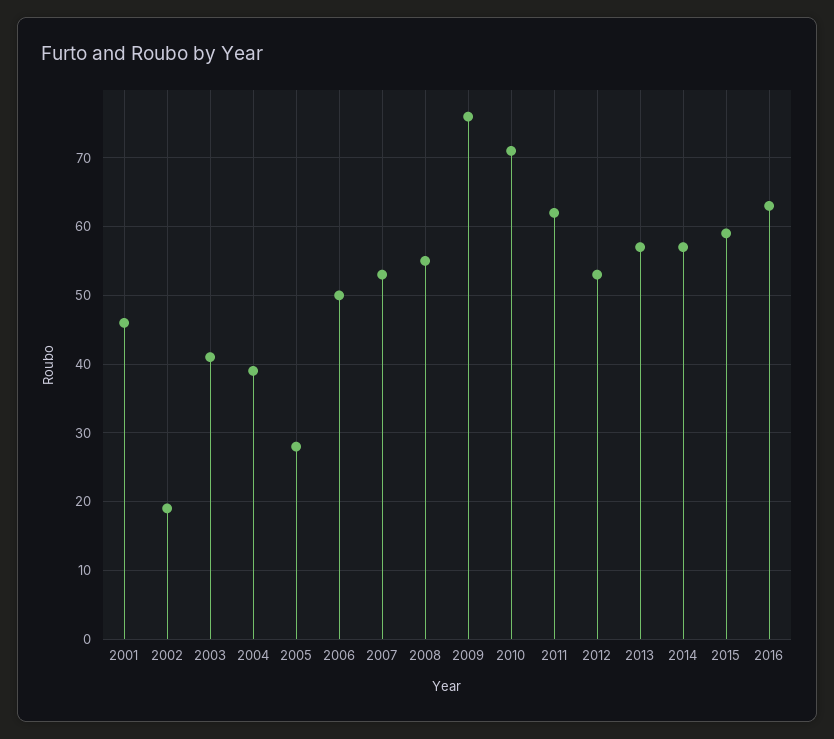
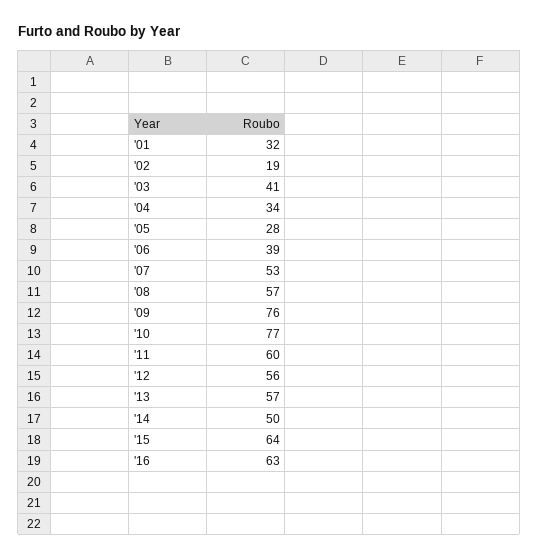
  {
-   "2001": 46,
+   "2001": 32,
    "2002": 19,
    "2003": 41,
-   "2004": 39,
+   "2004": 34,
    "2005": 28,
-   "2006": 50,
+   "2006": 39,
    "2007": 53,
-   "2008": 55,
+   "2008": 57,
    "2009": 76,
-   "2010": 71,
+   "2010": 77,
-   "2011": 62,
+   "2011": 60,
-   "2012": 53,
+   "2012": 56,
    "2013": 57,
-   "2014": 57,
+   "2014": 50,
-   "2015": 59,
+   "2015": 64,
    "2016": 63
  }

